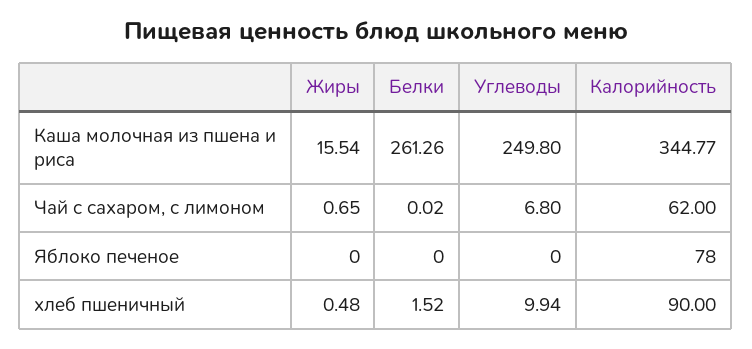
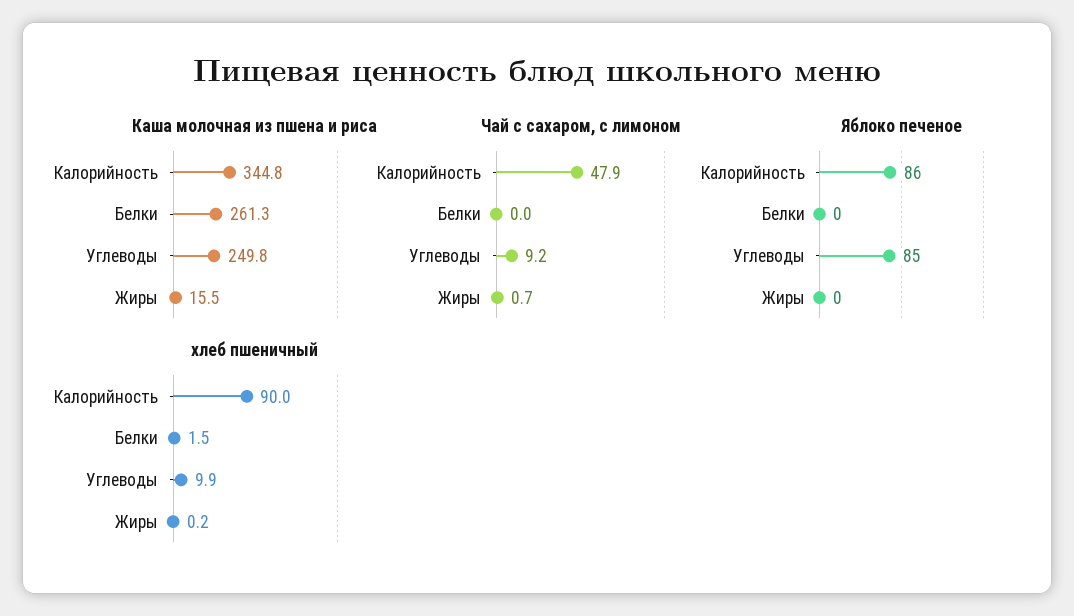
  {
    "Каша молочная из пшена и риса": {
      "Жиры": 15.54,
      "Белки": 261.26,
      "Углеводы": 249.8,
      "Калорийность": 344.77
    },
    "Чай с сахаром, с лимоном": {
      "Жиры": 0.65,
      "Белки": 0.02,
-     "Углеводы": 6.8,
+     "Углеводы": 9.2,
-     "Калорийность": 62
+     "Калорийность": 47.9
    },
    "Яблоко печеное": {
      "Жиры": 0,
      "Белки": 0,
-     "Углеводы": 0,
+     "Углеводы": 85,
-     "Калорийность": 78
+     "Калорийность": 86
    },
    "хлеб пшеничный": {
-     "Жиры": 0.48,
+     "Жиры": 0.2,
      "Белки": 1.52,
      "Углеводы": 9.94,
      "Калорийность": 90
    }
  }

